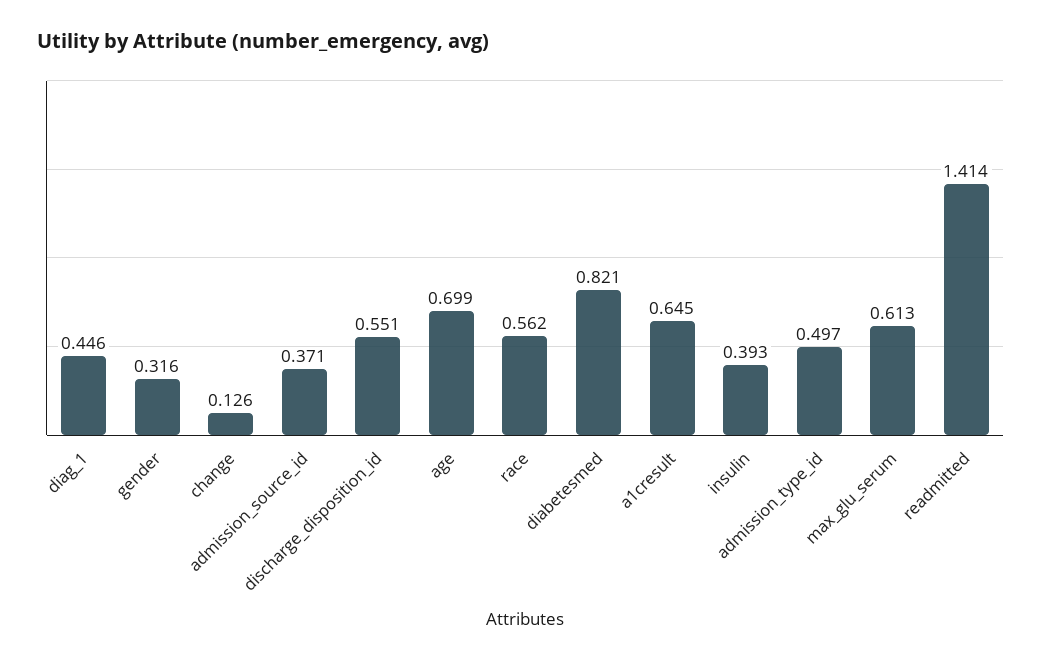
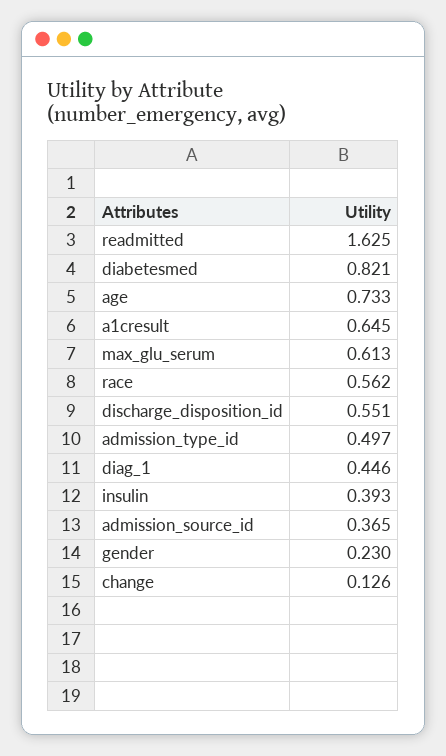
  {
    "diag_1": 0.446,
-   "gender": 0.316,
+   "gender": 0.23,
    "change": 0.126,
-   "admission_source_id": 0.371,
+   "admission_source_id": 0.365,
    "discharge_disposition_id": 0.551,
-   "age": 0.699,
+   "age": 0.733,
    "race": 0.562,
    "diabetesmed": 0.821,
    "a1cresult": 0.645,
    "insulin": 0.393,
    "admission_type_id": 0.497,
    "max_glu_serum": 0.613,
-   "readmitted": 1.414
+   "readmitted": 1.625
  }

